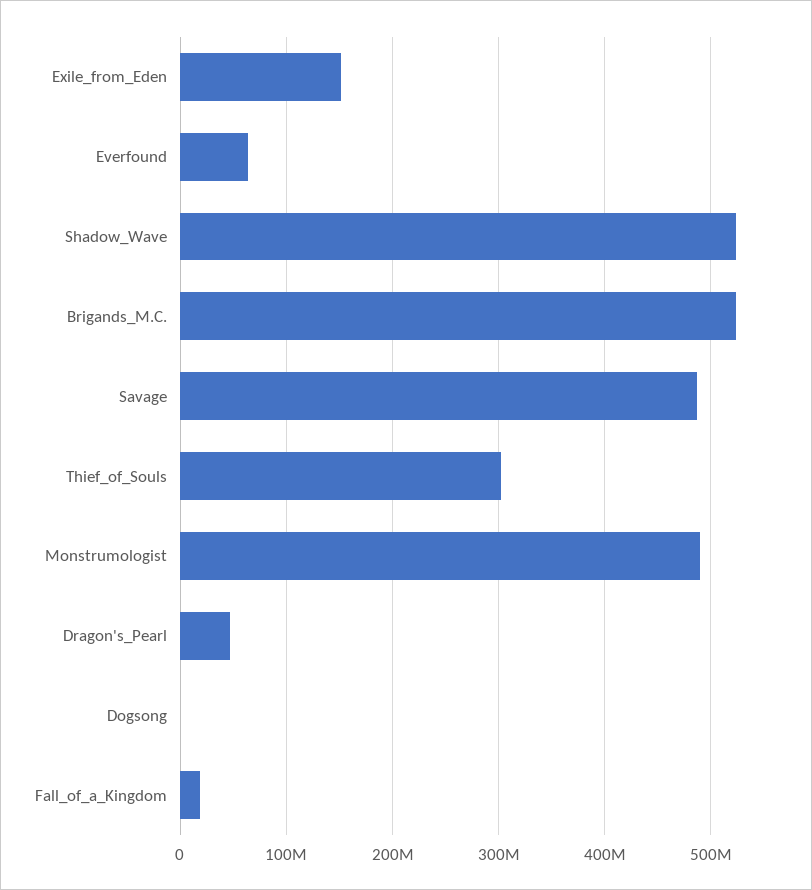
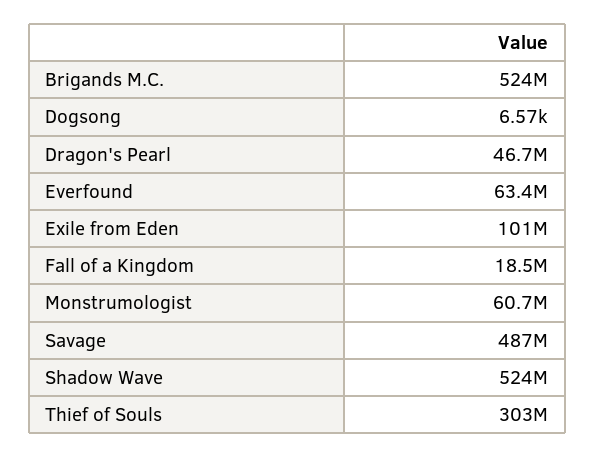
  {
-   "Exile_from_Eden": 150000000,
+   "Exile_from_Eden": 101000000,
    "Everfound": 63400000,
    "Shadow_Wave": 524000000,
    "Brigands_M.C.": 524000000,
    "Savage": 487000000,
    "Thief_of_Souls": 303000000,
-   "Monstrumologist": 490000000,
+   "Monstrumologist": 60700000,
    "Dragon's_Pearl": 46700000,
    "Dogsong": 6570,
    "Fall_of_a_Kingdom": 18500000
  }

